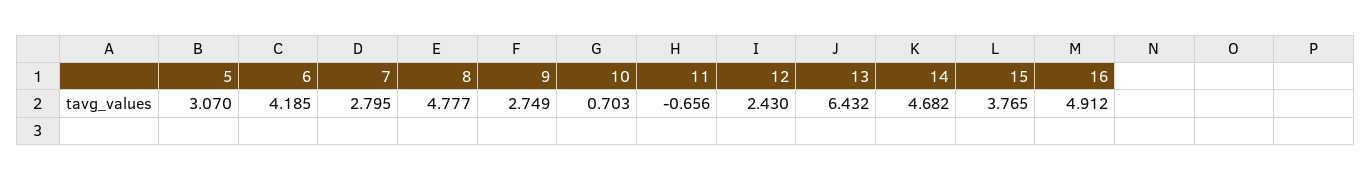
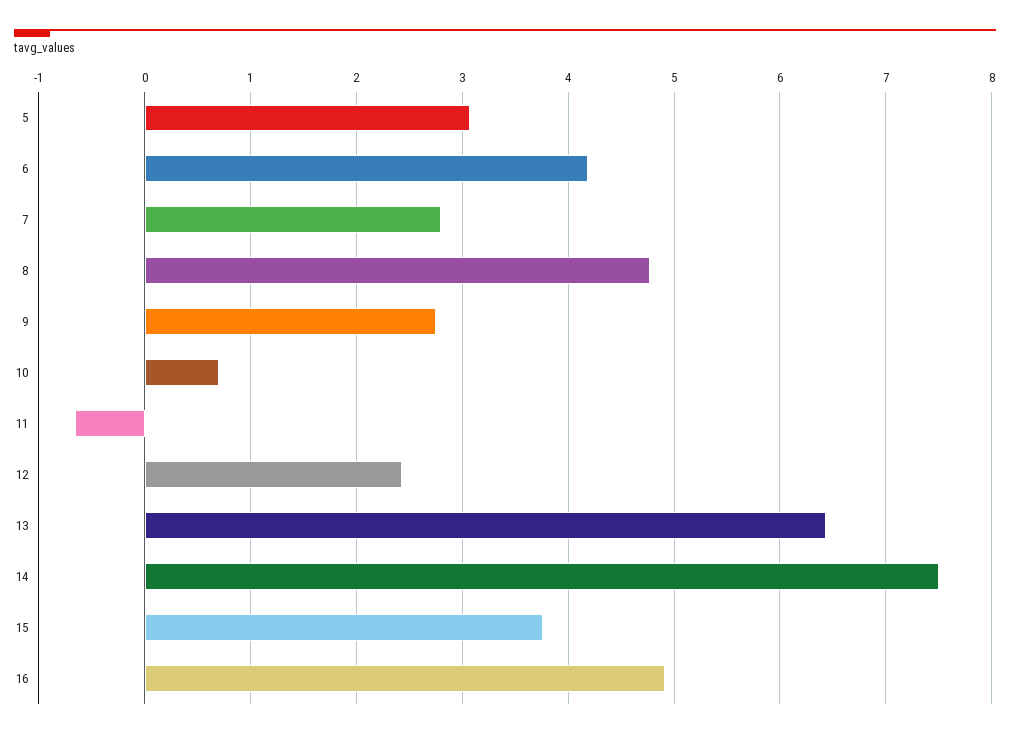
  {
    "5": 3.07,
    "6": 4.185,
    "7": 2.795,
    "8": 4.777,
    "9": 2.749,
    "10": 0.703,
    "11": -0.656,
    "12": 2.43,
    "13": 6.432,
-   "14": 4.682,
+   "14": 7.5,
    "15": 3.765,
    "16": 4.912
  }

